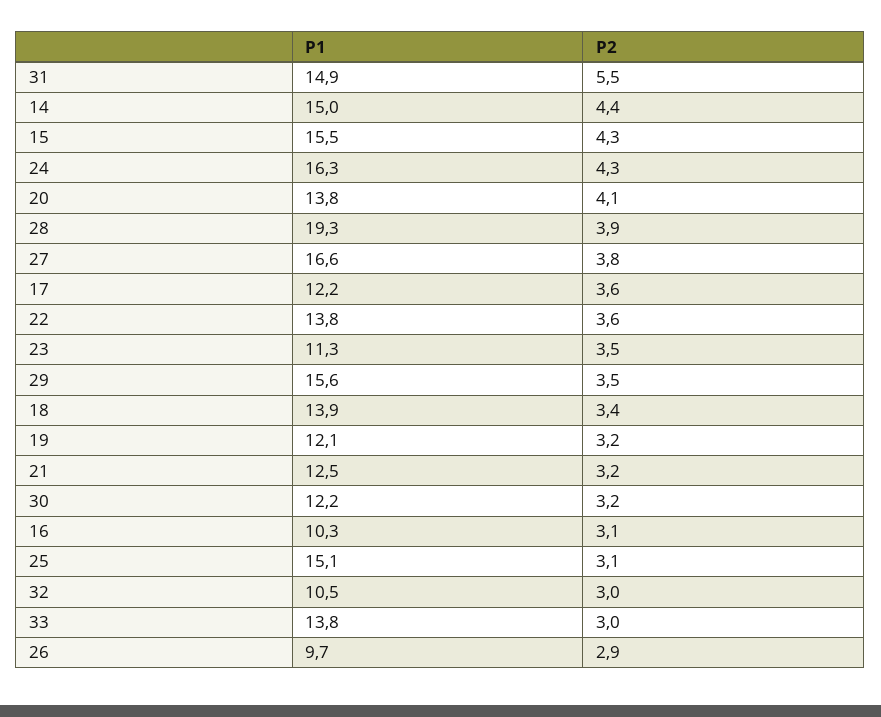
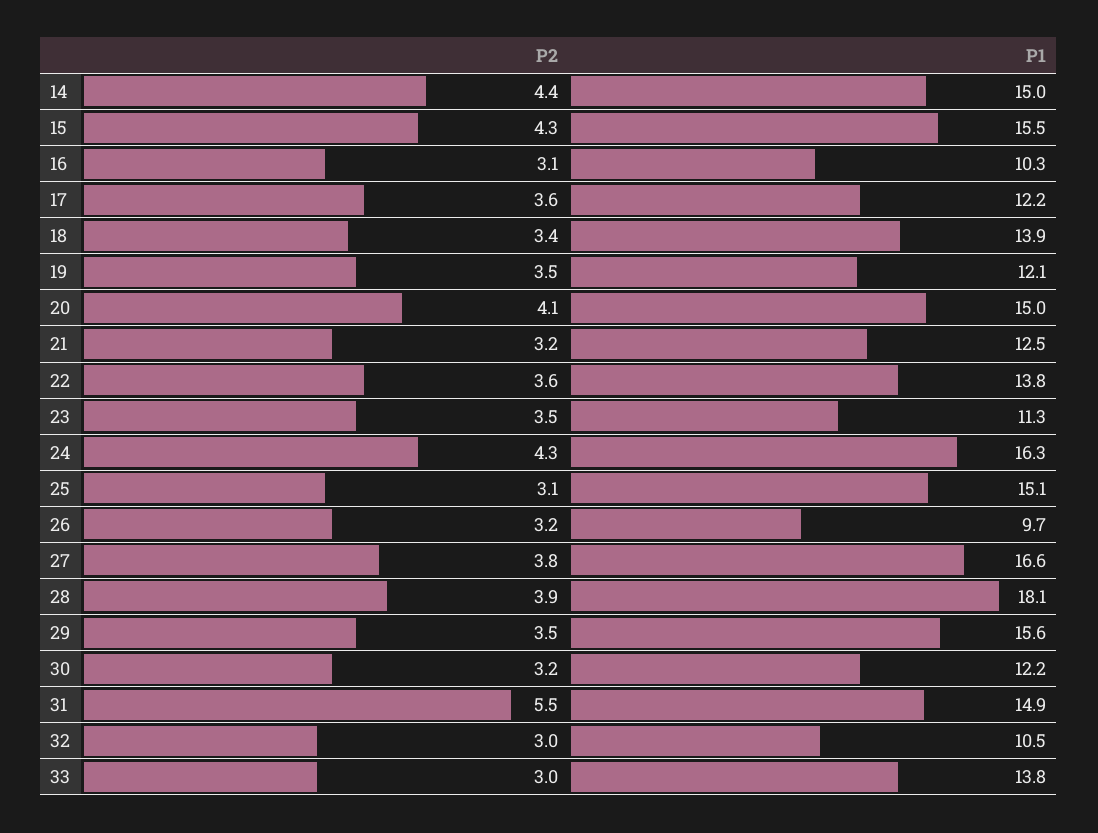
  {
    "P1": {
      "31": 14.9,
      "14": 15,
      "15": 15.5,
      "24": 16.3,
-     "20": 13.8,
+     "20": 15,
-     "28": 19.3,
+     "28": 18.1,
      "27": 16.6,
      "17": 12.2,
      "22": 13.8,
      "23": 11.3,
      "29": 15.6,
      "18": 13.9,
      "19": 12.1,
      "21": 12.5,
      "30": 12.2,
      "16": 10.3,
      "25": 15.1,
      "32": 10.5,
      "33": 13.8,
      "26": 9.7
    },
    "P2": {
      "31": 5.5,
      "14": 4.4,
      "15": 4.3,
      "24": 4.3,
      "20": 4.1,
      "28": 3.9,
      "27": 3.8,
      "17": 3.6,
      "22": 3.6,
      "23": 3.5,
      "29": 3.5,
      "18": 3.4,
-     "19": 3.2,
+     "19": 3.5,
      "21": 3.2,
      "30": 3.2,
      "16": 3.1,
      "25": 3.1,
      "32": 3,
      "33": 3,
-     "26": 2.9
+     "26": 3.2
    }
  }

